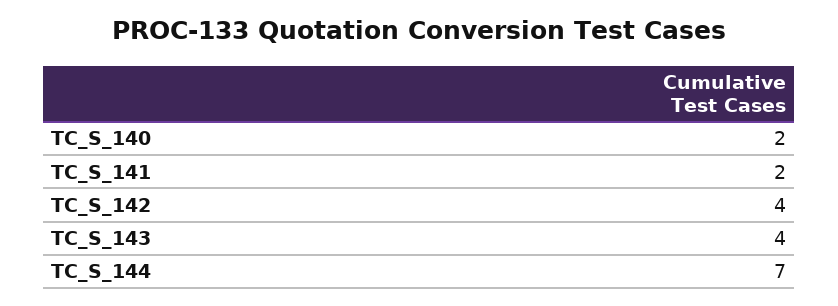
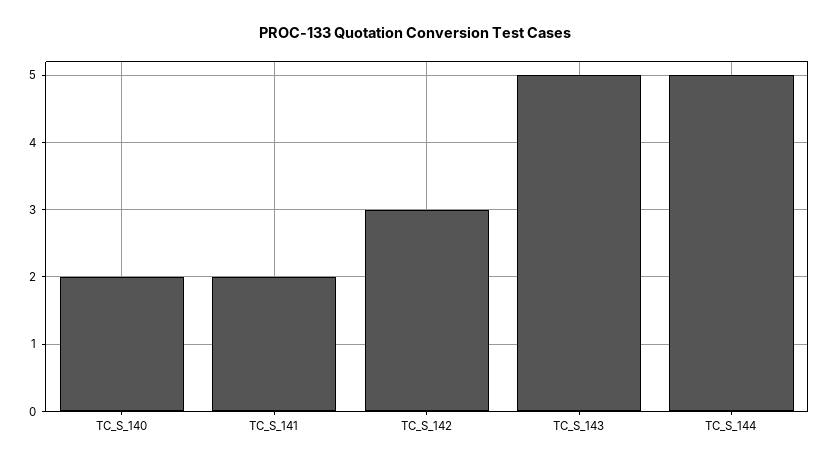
  {
    "TC_S_140": 2,
    "TC_S_141": 2,
-   "TC_S_142": 4,
+   "TC_S_142": 3,
-   "TC_S_143": 4,
+   "TC_S_143": 5,
-   "TC_S_144": 7
+   "TC_S_144": 5
  }

